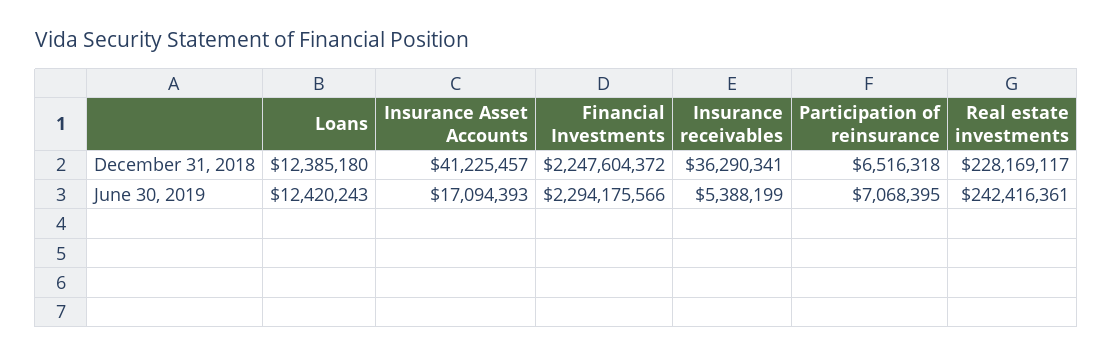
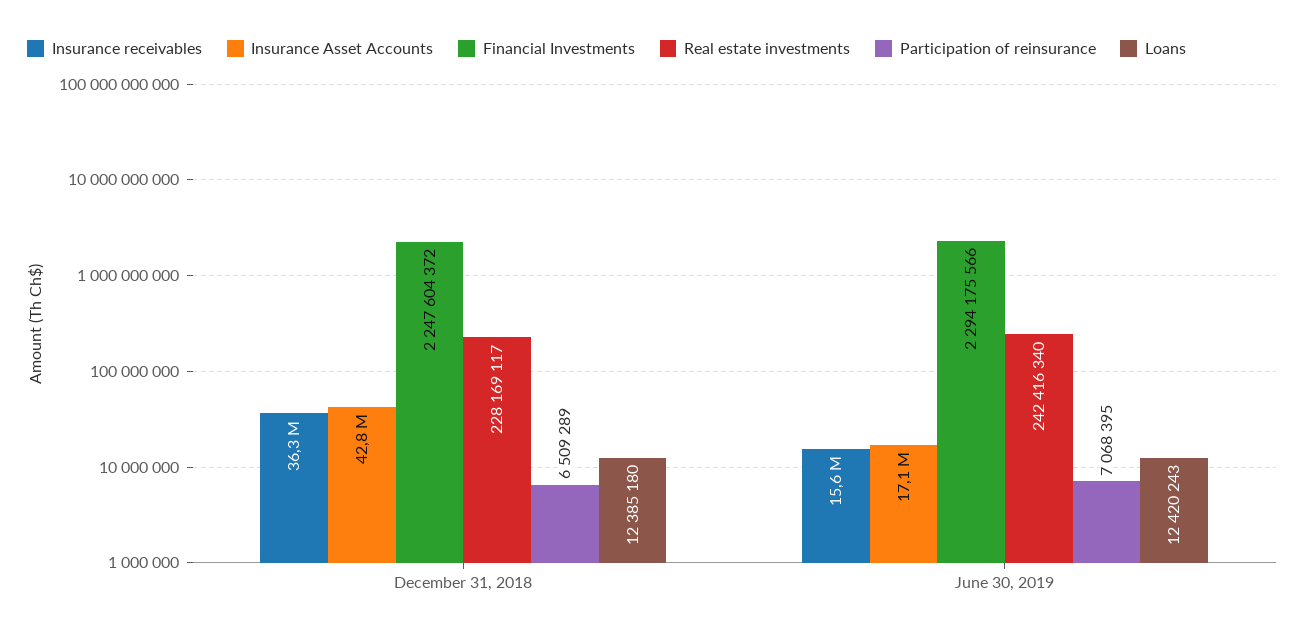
  {
    "Loans": {
      "December 31, 2018": 12385180,
      "June 30, 2019": 12420243
    },
    "Insurance Asset Accounts": {
-     "December 31, 2018": 41225457,
+     "December 31, 2018": 42800000,
      "June 30, 2019": 17094393
    },
    "Financial Investments": {
      "December 31, 2018": 2247604372,
      "June 30, 2019": 2294175566
    },
    "Insurance receivables": {
      "December 31, 2018": 36290341,
-     "June 30, 2019": 5388199
+     "June 30, 2019": 15600000
    },
    "Participation of reinsurance": {
-     "December 31, 2018": 6516318,
+     "December 31, 2018": 6509289,
      "June 30, 2019": 7068395
    },
    "Real estate investments": {
      "December 31, 2018": 228169117,
-     "June 30, 2019": 242416361
+     "June 30, 2019": 242416340
    }
  }

